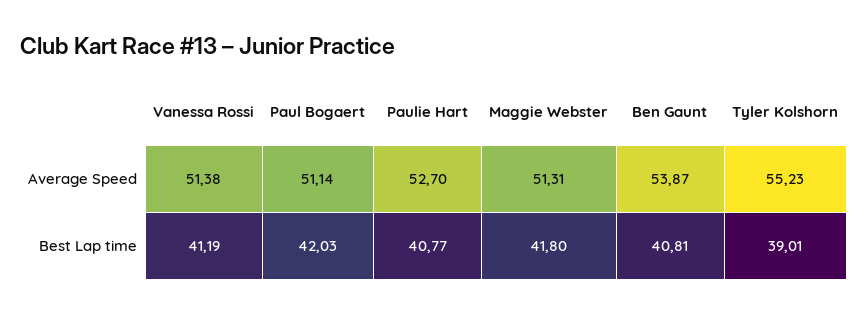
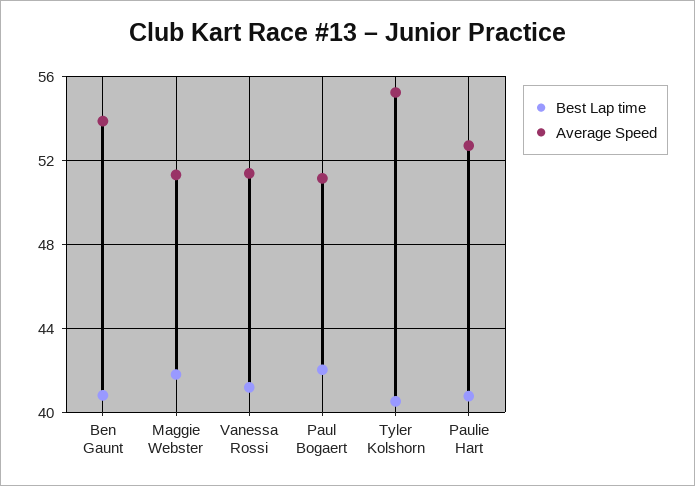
  {
    "Average Speed": {
      "Vanessa Rossi": 51.38,
      "Paul Bogaert": 51.14,
      "Paulie Hart": 52.7,
      "Maggie Webster": 51.31,
      "Ben Gaunt": 53.87,
      "Tyler Kolshorn": 55.23
    },
    "Best Lap time": {
      "Vanessa Rossi": 41.19,
      "Paul Bogaert": 42.03,
      "Paulie Hart": 40.77,
      "Maggie Webster": 41.8,
      "Ben Gaunt": 40.81,
-     "Tyler Kolshorn": 39.01
+     "Tyler Kolshorn": 40.5
    }
  }

